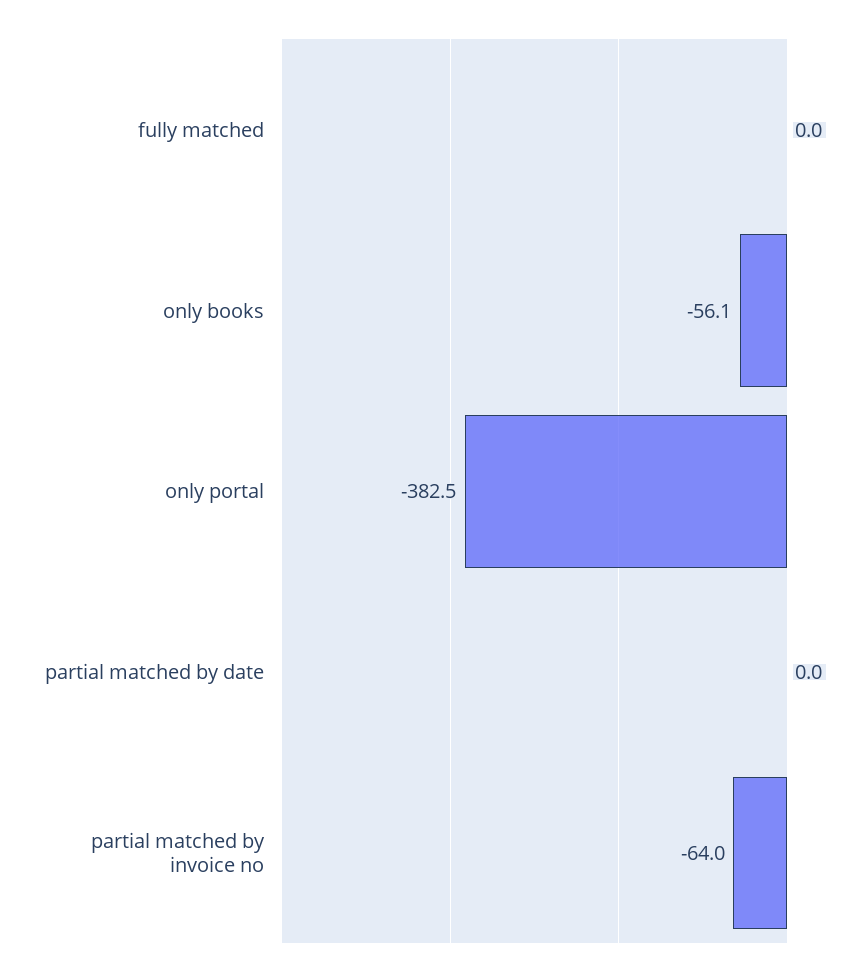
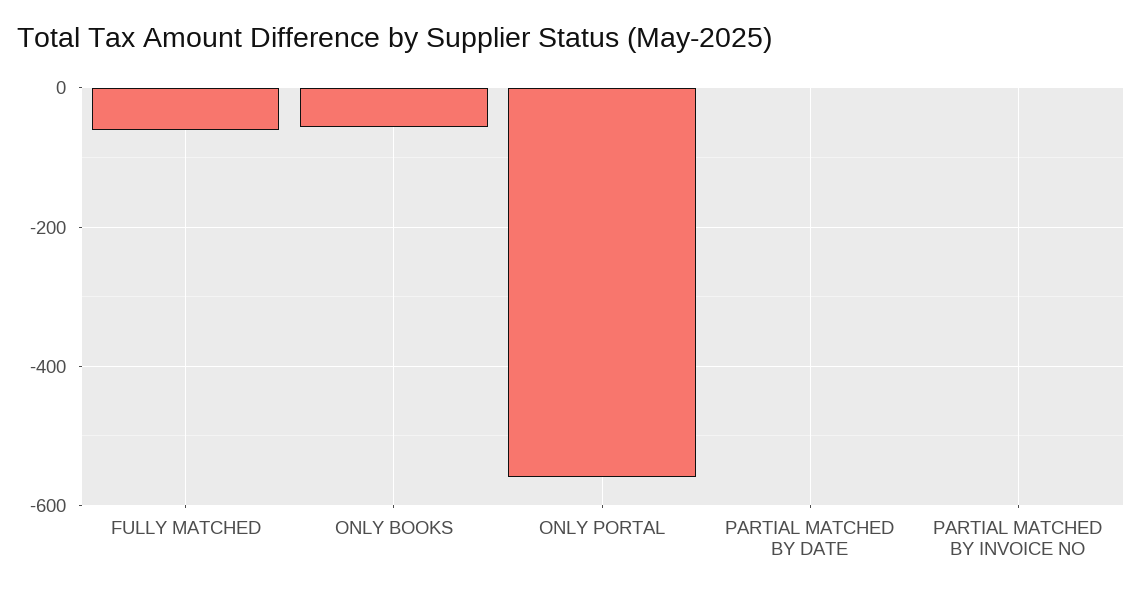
  {
-   "fully matched": 0,
+   "fully matched": -60,
    "only books": -56.1,
-   "only portal": -382.5,
+   "only portal": -560,
    "partial matched by date": 0,
-   "partial matched by invoice no": -64
+   "partial matched by invoice no": 0
  }

